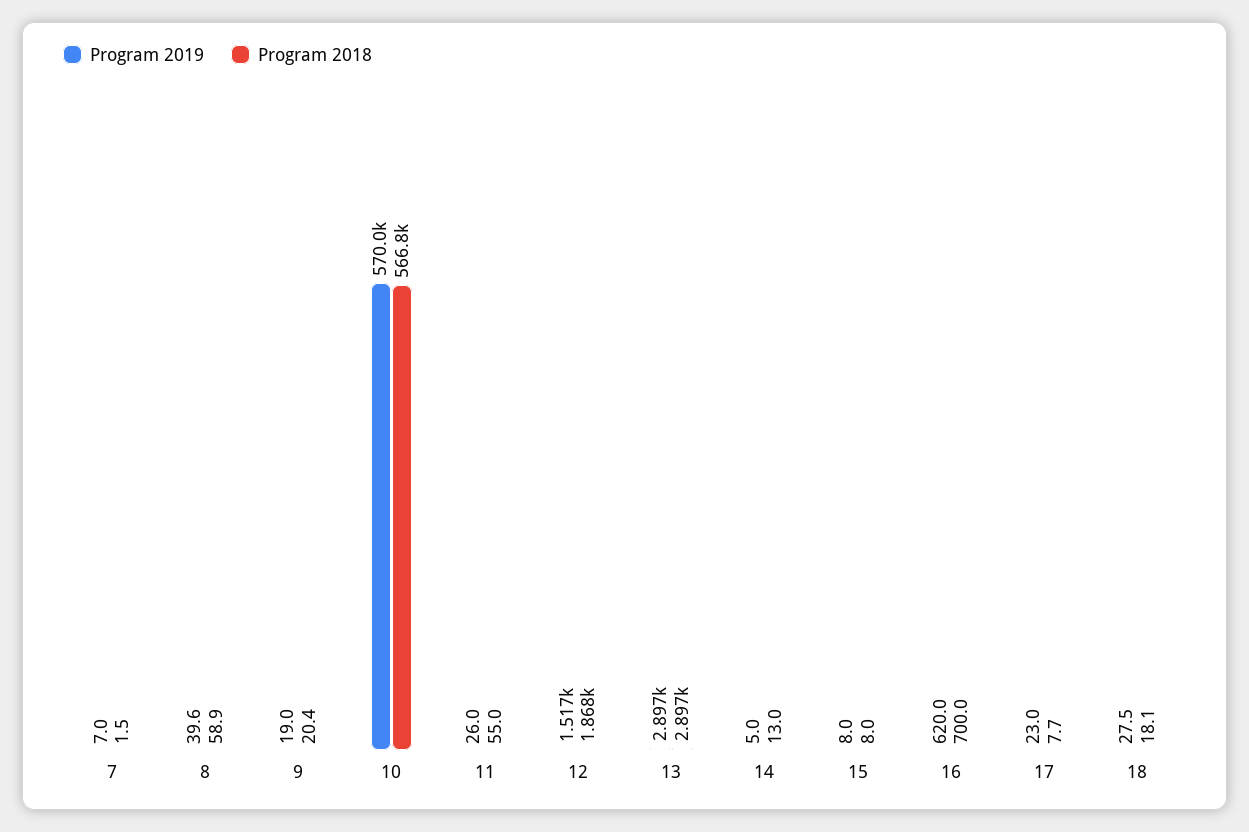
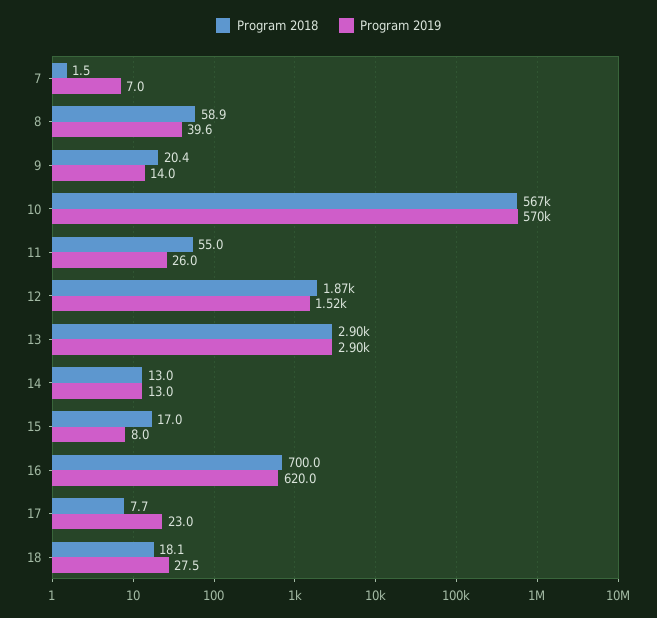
  {
    "Program 2019": {
      "7": 7,
      "8": 39.6,
-     "9": 19,
+     "9": 14,
      "10": 570000,
      "11": 26,
      "12": 1517,
      "13": 2897,
-     "14": 5,
+     "14": 13,
      "15": 8,
      "16": 620,
      "17": 23,
      "18": 27.5
    },
    "Program 2018": {
      "7": 1.5,
      "8": 58.9,
      "9": 20.4,
      "10": 566800,
      "11": 55,
      "12": 1868,
      "13": 2897,
      "14": 13,
-     "15": 8,
+     "15": 17,
      "16": 700,
      "17": 7.7,
      "18": 18.1
    }
  }

